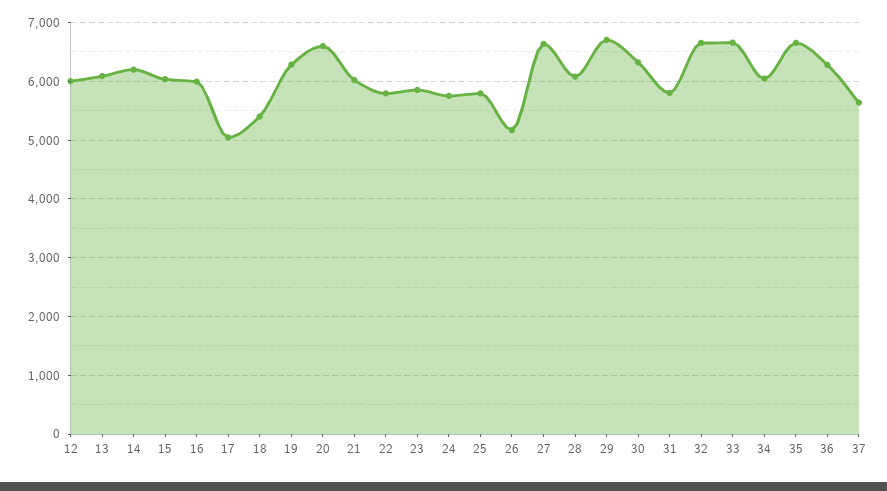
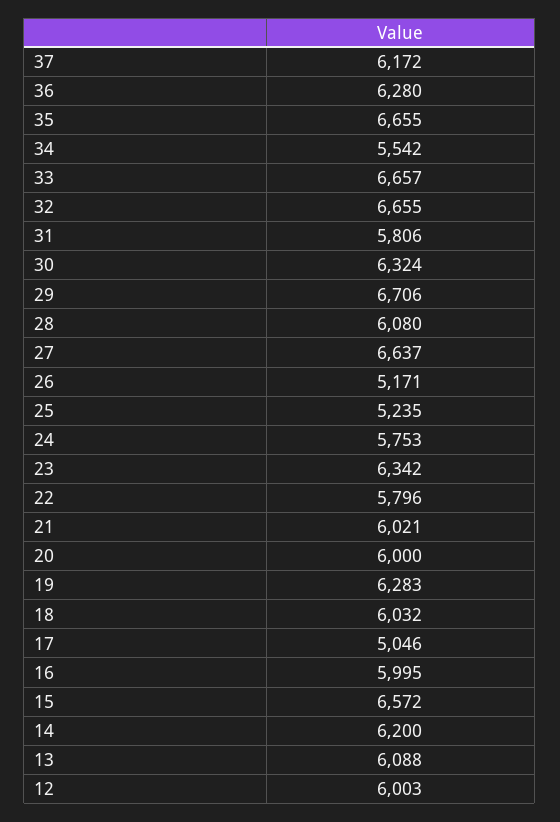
  {
    "12": 6003,
    "13": 6088,
    "14": 6200,
-   "15": 6000,
+   "15": 6572,
    "16": 5995,
    "17": 5046,
-   "18": 5400,
+   "18": 6032,
    "19": 6283,
-   "20": 6600,
+   "20": 6000,
    "21": 6021,
    "22": 5796,
-   "23": 5800,
+   "23": 6342,
    "24": 5753,
-   "25": 5800,
+   "25": 5235,
    "26": 5171,
    "27": 6637,
    "28": 6080,
    "29": 6706,
    "30": 6324,
    "31": 5806,
    "32": 6655,
    "33": 6657,
-   "34": 6000,
+   "34": 5542,
    "35": 6655,
    "36": 6280,
-   "37": 5600
+   "37": 6172
  }

